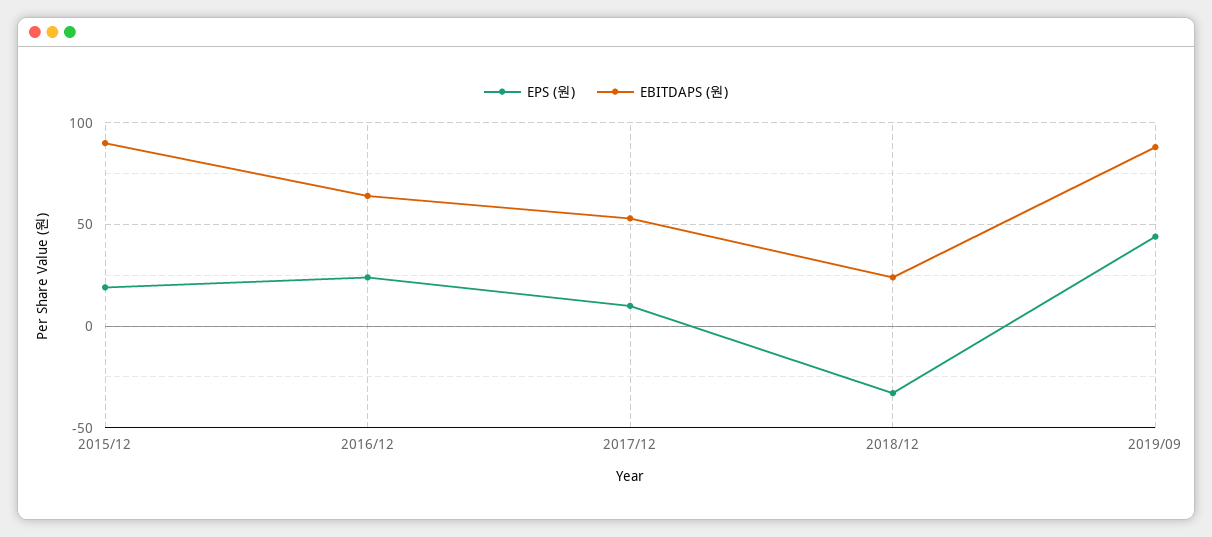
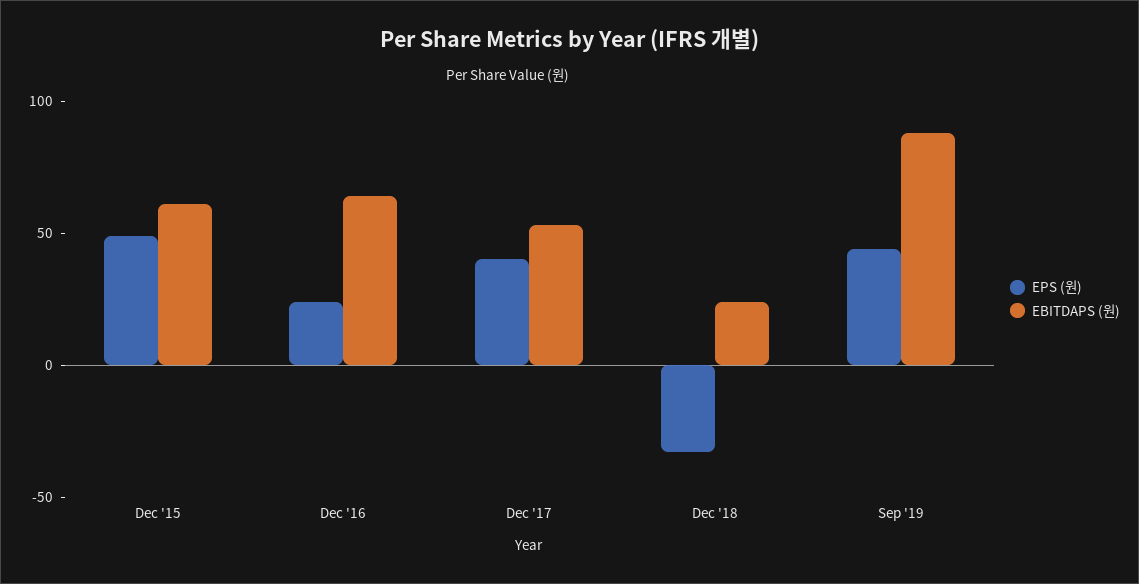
  {
    "EPS (원)": {
-     "2015/12": 20,
+     "2015/12": 50,
      "2016/12": 25,
-     "2017/12": 10,
+     "2017/12": 40,
      "2018/12": -35,
      "2019/09": 45
    },
    "EBITDAPS (원)": {
-     "2015/12": 90,
+     "2015/12": 60,
      "2016/12": 65,
      "2017/12": 55,
      "2018/12": 25,
      "2019/09": 90
    }
  }

